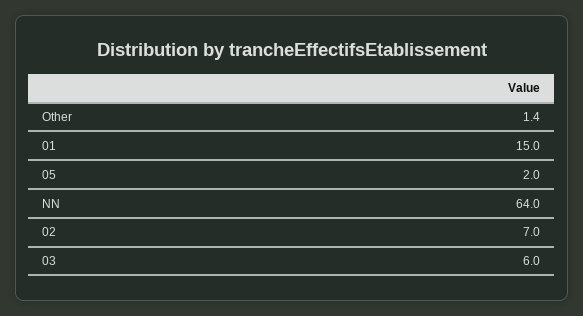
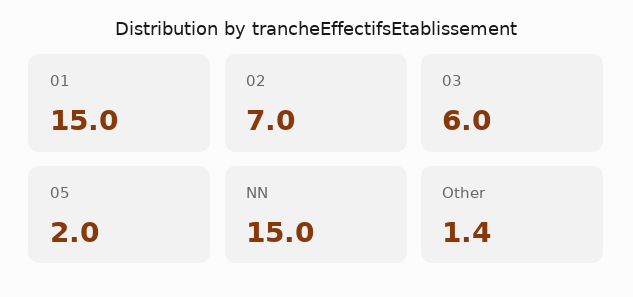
  {
    "Other": 1.4,
    "01": 15,
    "05": 2,
-   "NN": 64,
+   "NN": 15,
    "02": 7,
    "03": 6
  }

